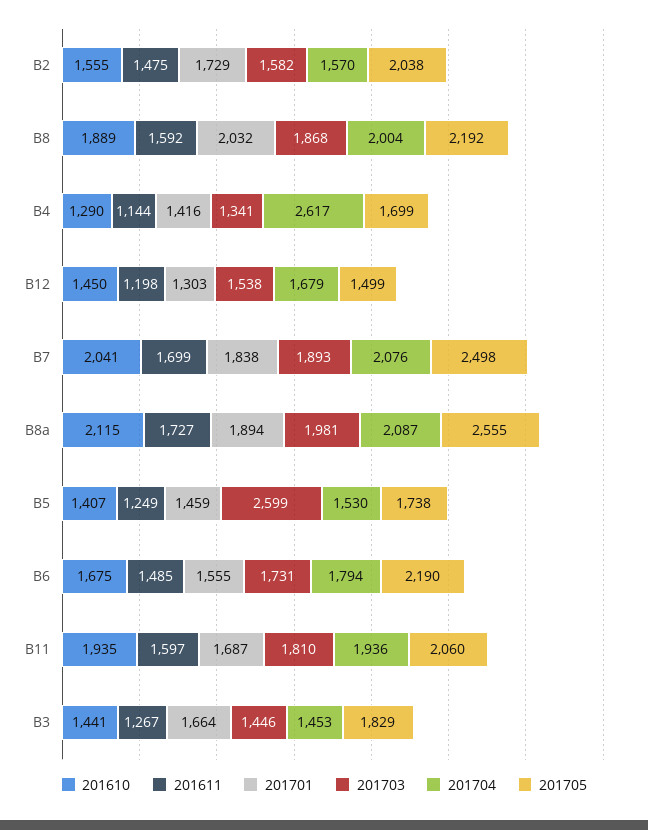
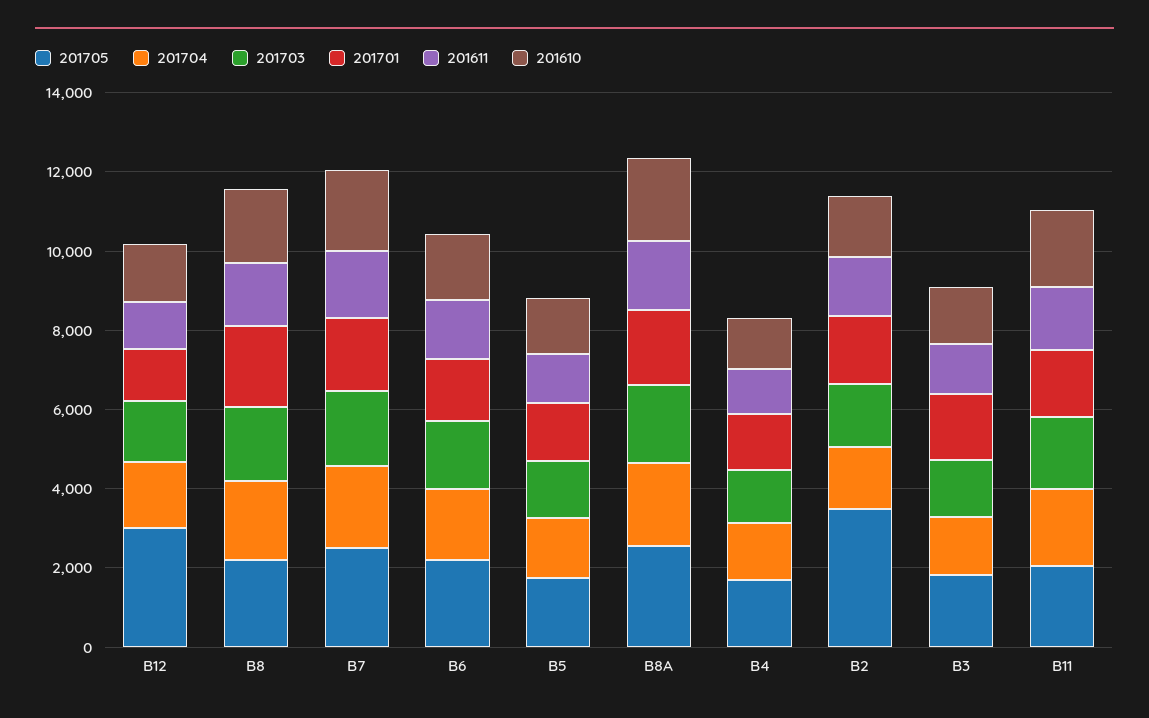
  {
    "201610": {
      "B2": 1555,
      "B8": 1889,
      "B4": 1290,
      "B12": 1450,
      "B7": 2041,
      "B8a": 2115,
      "B5": 1407,
      "B6": 1675,
      "B11": 1935,
      "B3": 1441
    },
    "201611": {
      "B2": 1475,
      "B8": 1592,
      "B4": 1144,
      "B12": 1198,
      "B7": 1699,
      "B8a": 1727,
      "B5": 1249,
      "B6": 1485,
      "B11": 1597,
      "B3": 1267
    },
    "201701": {
      "B2": 1729,
      "B8": 2032,
      "B4": 1416,
      "B12": 1303,
      "B7": 1838,
      "B8a": 1894,
      "B5": 1459,
      "B6": 1555,
      "B11": 1687,
      "B3": 1664
    },
    "201703": {
      "B2": 1582,
      "B8": 1868,
      "B4": 1341,
      "B12": 1538,
      "B7": 1893,
      "B8a": 1981,
-     "B5": 2599,
+     "B5": 1500,
      "B6": 1731,
      "B11": 1810,
      "B3": 1446
    },
    "201704": {
      "B2": 1570,
      "B8": 2004,
-     "B4": 2617,
+     "B4": 1500,
      "B12": 1679,
      "B7": 2076,
      "B8a": 2087,
      "B5": 1530,
      "B6": 1794,
      "B11": 1936,
      "B3": 1453
    },
    "201705": {
-     "B2": 2038,
+     "B2": 3500,
      "B8": 2192,
      "B4": 1699,
-     "B12": 1499,
+     "B12": 3000,
      "B7": 2498,
      "B8a": 2555,
      "B5": 1738,
      "B6": 2190,
      "B11": 2060,
      "B3": 1829
    }
  }

